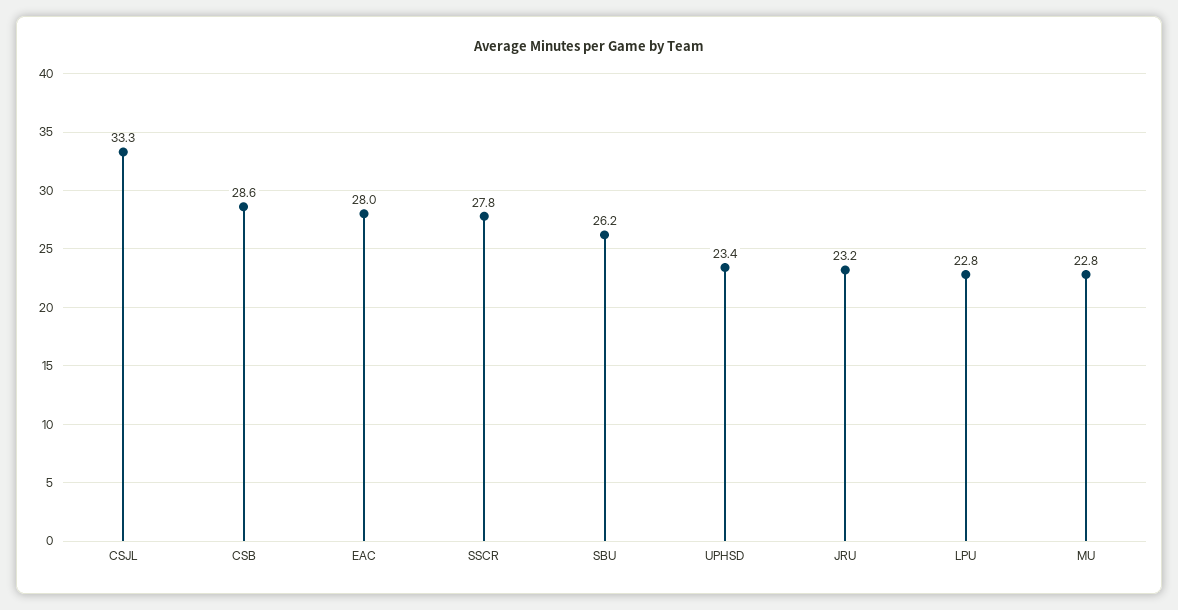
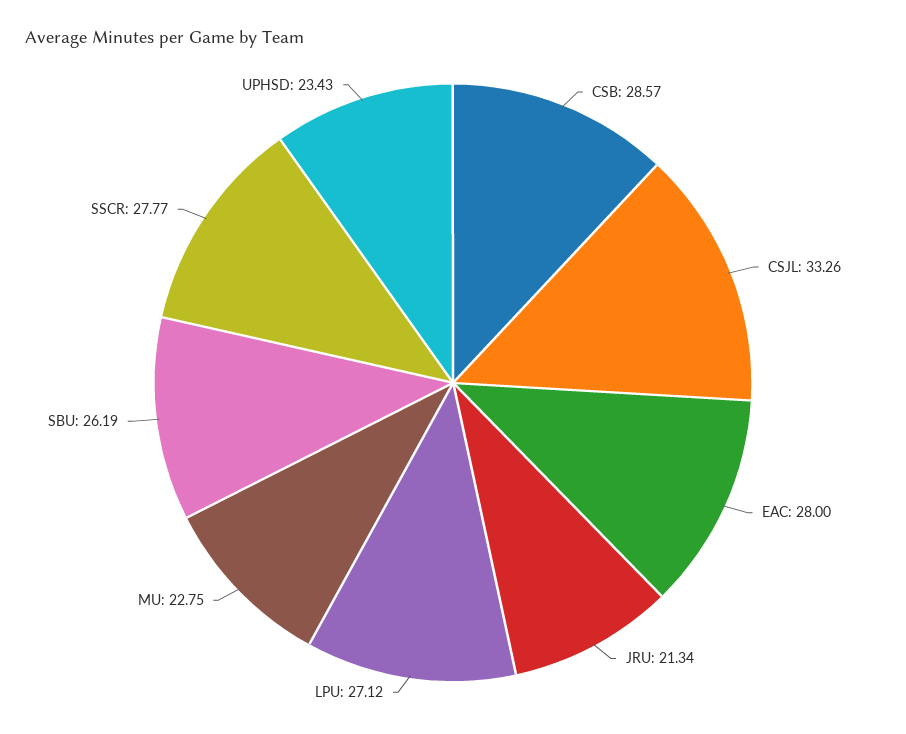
  {
    "CSJL": 33.26,
    "CSB": 28.57,
    "EAC": 28,
    "SSCR": 27.77,
    "SBU": 26.19,
    "UPHSD": 23.43,
-   "JRU": 23.2,
+   "JRU": 21.34,
-   "LPU": 22.8,
+   "LPU": 27.12,
    "MU": 22.75
  }

